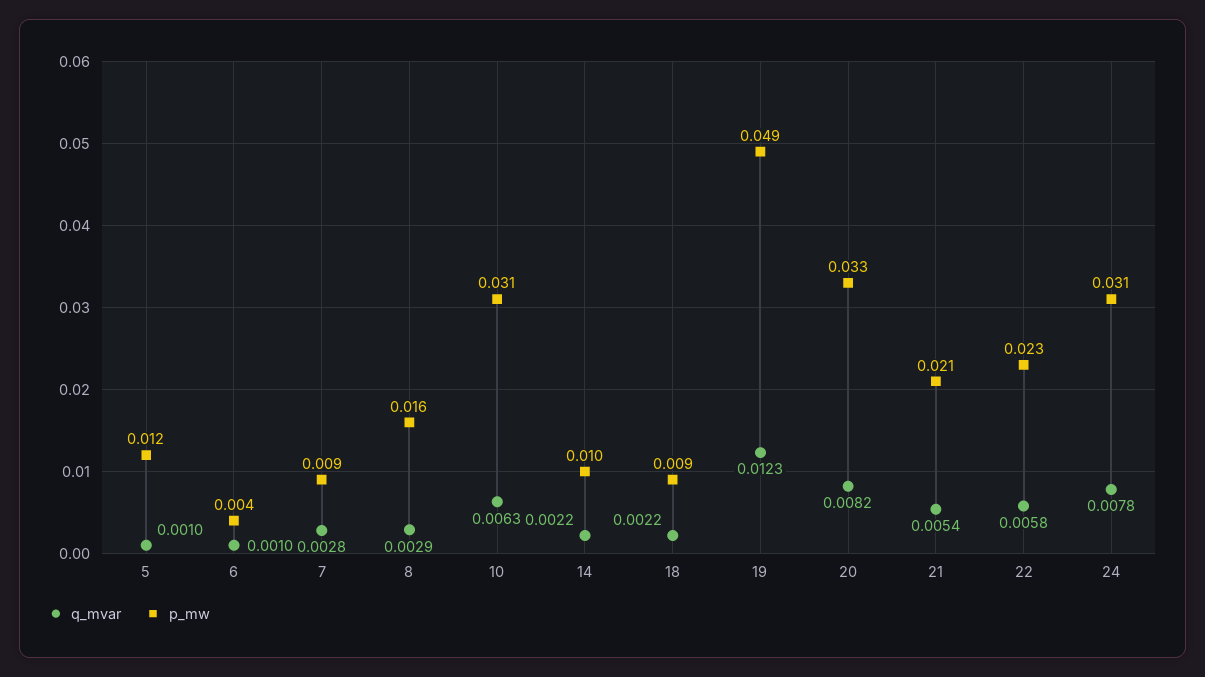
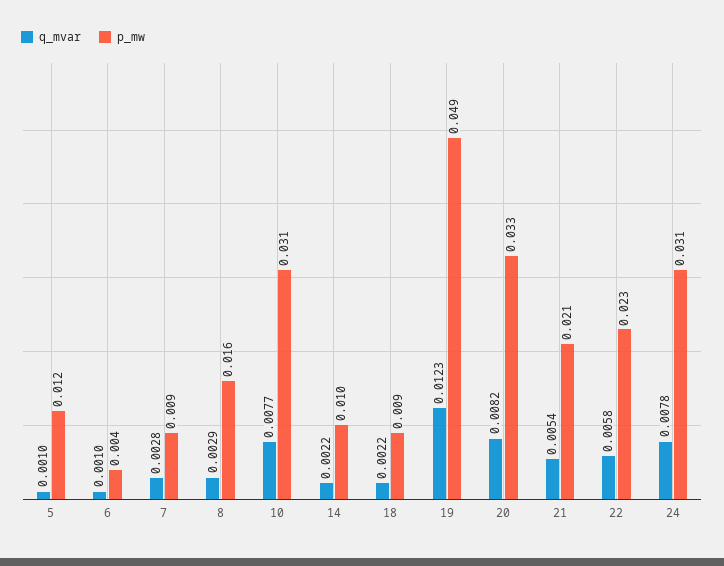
  {
    "q_mvar": {
      "5": 0.001,
      "6": 0.001,
      "7": 0.0028,
      "8": 0.0029,
-     "10": 0.0063,
+     "10": 0.0077,
      "14": 0.0022,
      "18": 0.0022,
      "19": 0.0123,
      "20": 0.0082,
      "21": 0.0054,
      "22": 0.0058,
      "24": 0.0078
    },
    "p_mw": {
      "5": 0.012,
      "6": 0.004,
      "7": 0.009,
      "8": 0.016,
      "10": 0.031,
      "14": 0.01,
      "18": 0.009,
      "19": 0.049,
      "20": 0.033,
      "21": 0.021,
      "22": 0.023,
      "24": 0.031
    }
  }

